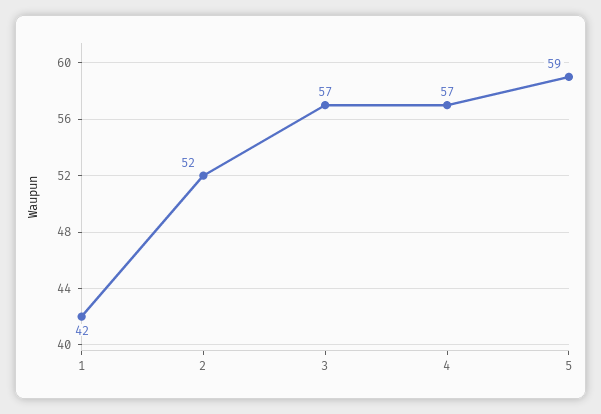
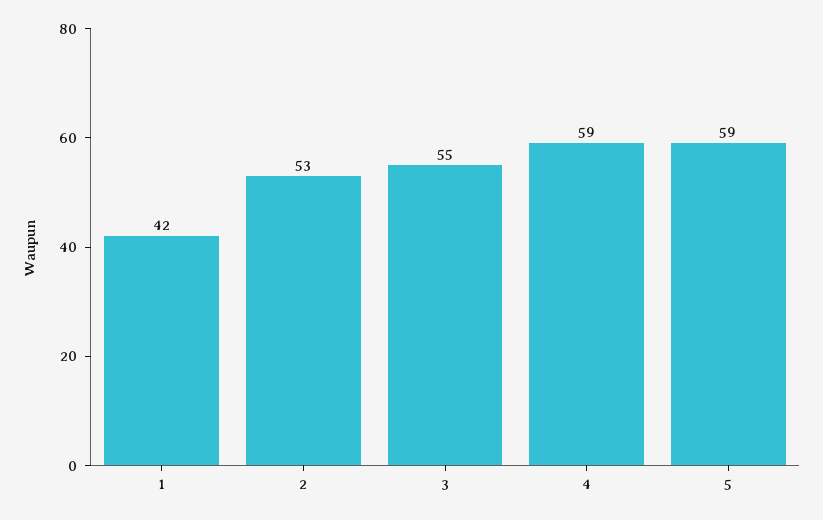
  {
    "1": 42,
-   "2": 52,
+   "2": 53,
-   "3": 57,
+   "3": 55,
-   "4": 57,
+   "4": 59,
    "5": 59
  }

